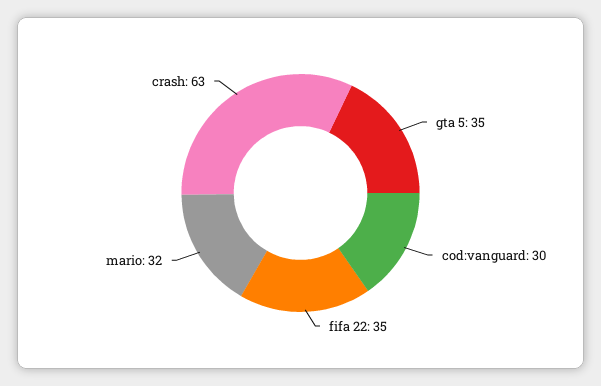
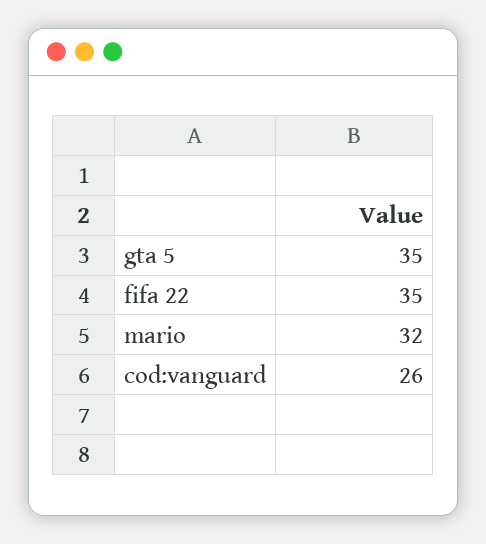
  {
    "gta 5": 35,
-   "cod:vanguard": 30,
+   "cod:vanguard": 26,
    "fifa 22": 35,
-   "mario": 32,
+   "mario": 32
-   "crash": 63
  }

